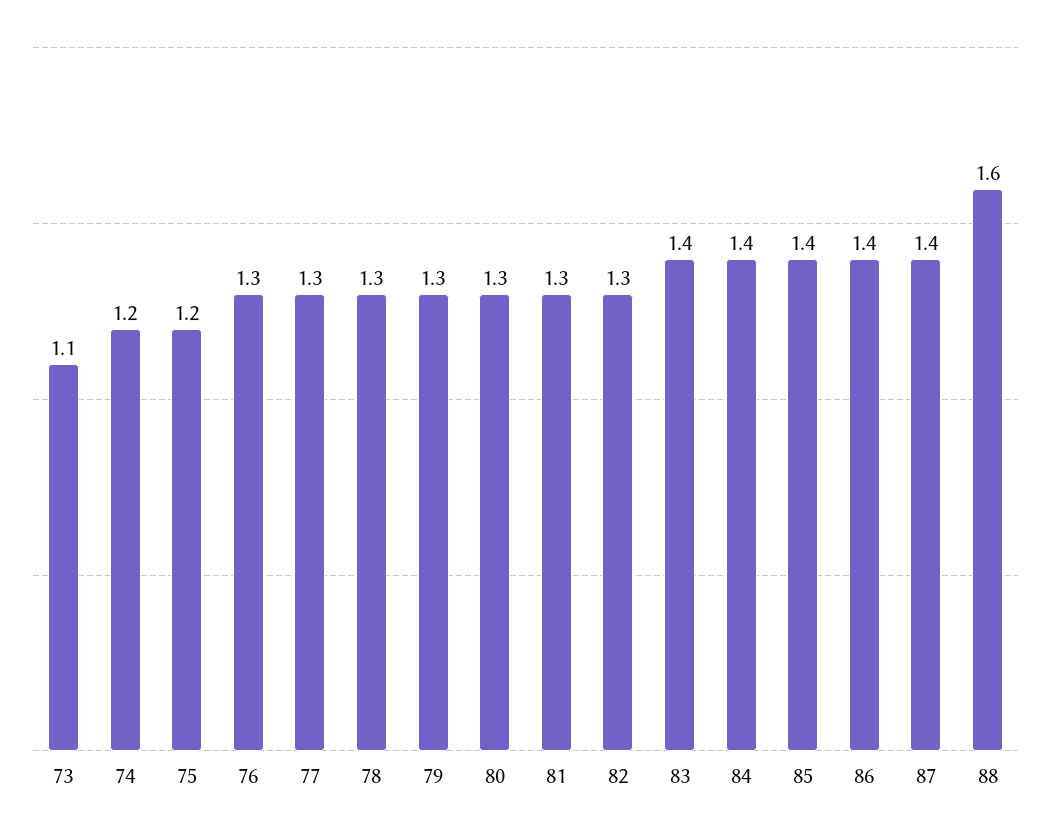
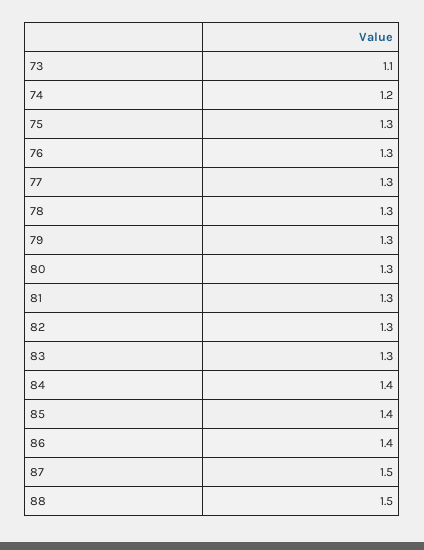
  {
    "73": 1.1,
    "74": 1.2,
-   "75": 1.2,
+   "75": 1.3,
    "76": 1.3,
    "77": 1.3,
    "78": 1.3,
    "79": 1.3,
    "80": 1.3,
    "81": 1.3,
    "82": 1.3,
-   "83": 1.4,
+   "83": 1.3,
    "84": 1.4,
    "85": 1.4,
    "86": 1.4,
-   "87": 1.4,
+   "87": 1.5,
-   "88": 1.6
+   "88": 1.5
  }

